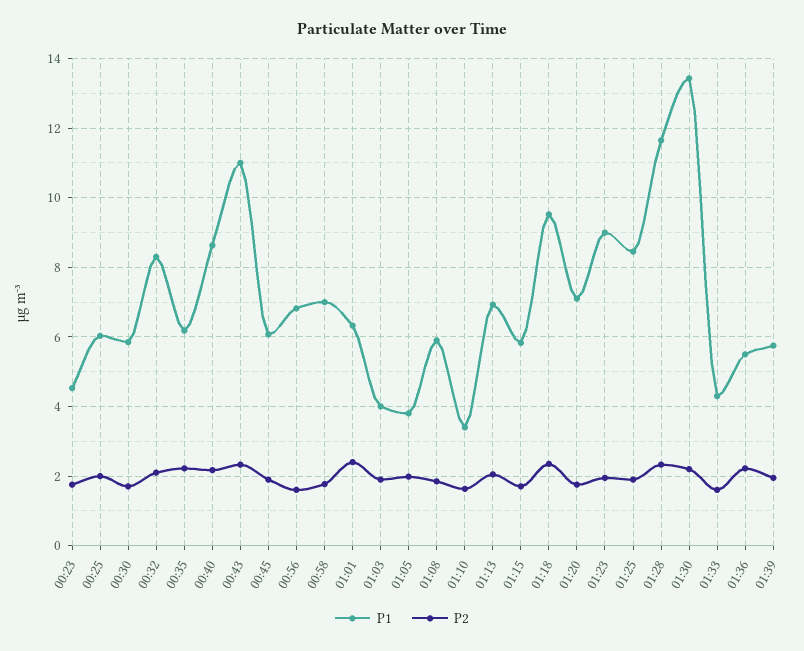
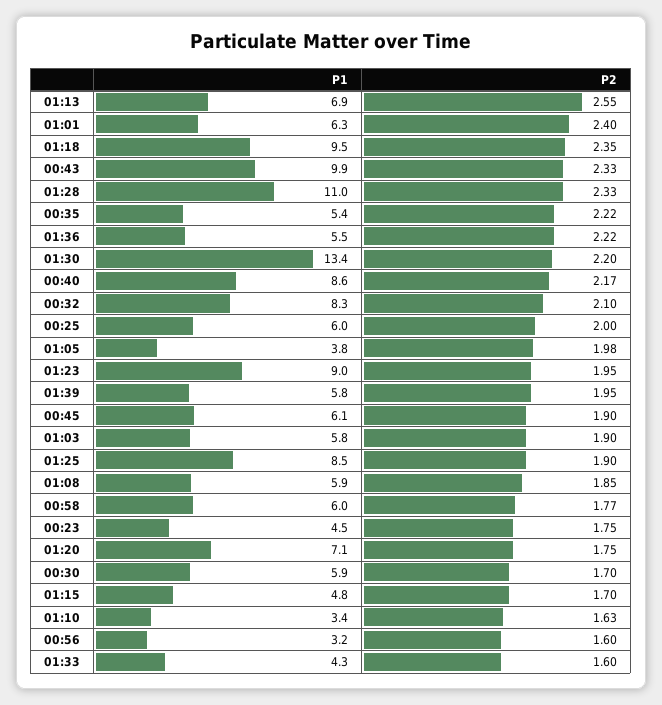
  {
    "P1": {
      "00:23": 4.5,
      "00:25": 6,
      "00:30": 5.9,
      "00:32": 8.3,
-     "00:35": 6.2,
+     "00:35": 5.4,
      "00:40": 8.6,
-     "00:43": 11,
+     "00:43": 9.9,
      "00:45": 6.1,
-     "00:56": 6.8,
+     "00:56": 3.2,
-     "00:58": 7,
+     "00:58": 6,
      "01:01": 6.3,
-     "01:03": 4,
+     "01:03": 5.8,
      "01:05": 3.8,
      "01:08": 5.9,
      "01:10": 3.4,
      "01:13": 6.9,
-     "01:15": 5.8,
+     "01:15": 4.8,
      "01:18": 9.5,
      "01:20": 7.1,
      "01:23": 9,
      "01:25": 8.5,
-     "01:28": 11.6,
+     "01:28": 11,
      "01:30": 13.4,
      "01:33": 4.3,
      "01:36": 5.5,
      "01:39": 5.8
    },
    "P2": {
      "00:23": 1.75,
      "00:25": 2,
      "00:30": 1.7,
      "00:32": 2.1,
      "00:35": 2.22,
      "00:40": 2.17,
      "00:43": 2.33,
      "00:45": 1.9,
      "00:56": 1.6,
      "00:58": 1.77,
      "01:01": 2.4,
      "01:03": 1.9,
      "01:05": 1.98,
      "01:08": 1.85,
      "01:10": 1.63,
-     "01:13": 2,
+     "01:13": 2.55,
      "01:15": 1.7,
      "01:18": 2.35,
      "01:20": 1.75,
      "01:23": 1.95,
      "01:25": 1.9,
      "01:28": 2.33,
      "01:30": 2.2,
      "01:33": 1.6,
      "01:36": 2.22,
      "01:39": 1.95
    }
  }

